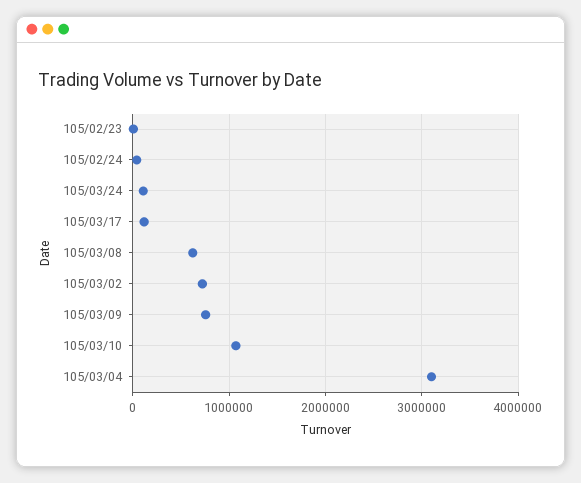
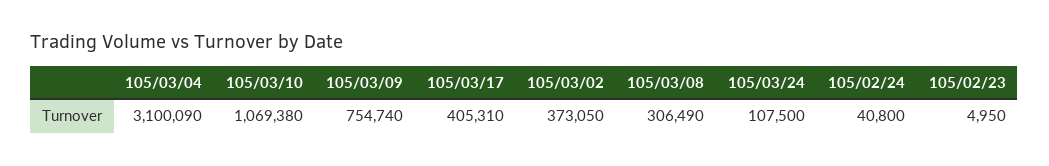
  {
    "105/02/23": 4950,
    "105/02/24": 40800,
    "105/03/24": 107500,
-   "105/03/17": 100000,
+   "105/03/17": 405310,
-   "105/03/08": 600000,
+   "105/03/08": 306490,
-   "105/03/02": 700000,
+   "105/03/02": 373050,
    "105/03/09": 754740,
    "105/03/10": 1069380,
    "105/03/04": 3100090
  }

